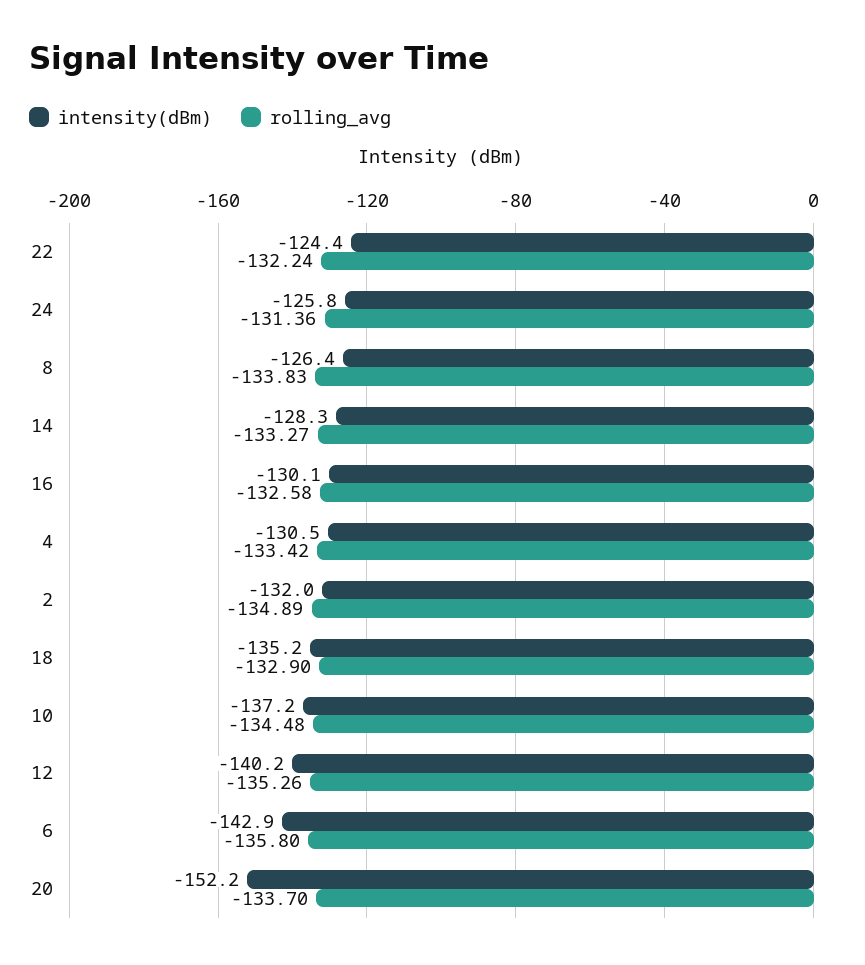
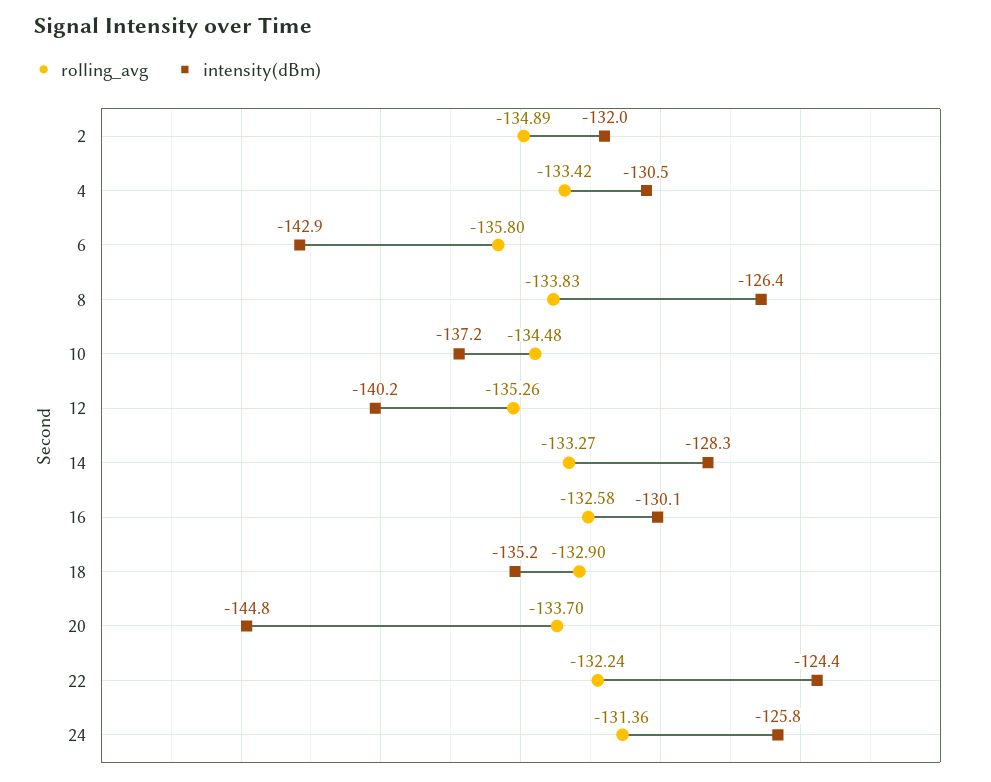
  {
    "intensity(dBm)": {
      "22": -124.4,
      "24": -125.8,
      "8": -126.4,
      "14": -128.3,
      "16": -130.1,
      "4": -130.5,
      "2": -132,
      "18": -135.2,
      "10": -137.2,
      "12": -140.2,
      "6": -142.9,
-     "20": -152.2
+     "20": -144.8
    },
    "rolling_avg": {
      "22": -132.24,
      "24": -131.36,
      "8": -133.83,
      "14": -133.27,
      "16": -132.58,
      "4": -133.42,
      "2": -134.89,
      "18": -132.9,
      "10": -134.48,
      "12": -135.26,
      "6": -135.8,
      "20": -133.7
    }
  }

